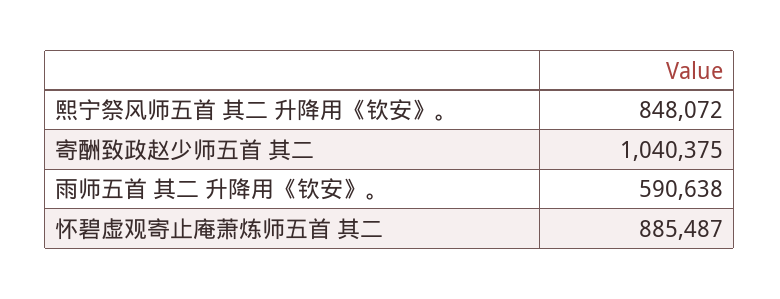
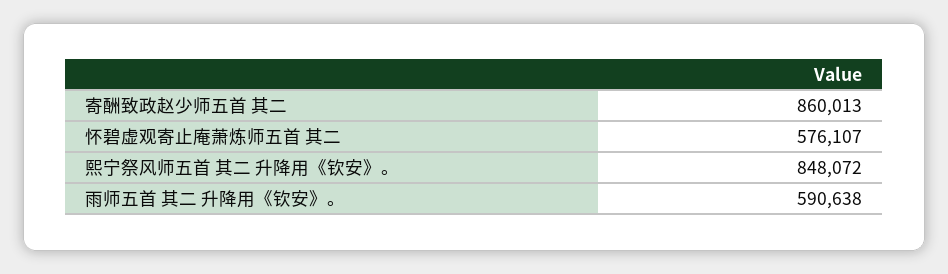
  {
    "熙宁祭风师五首 其二 升降用《钦安》。": 848072,
-   "寄酬致政赵少师五首 其二": 1040375,
+   "寄酬致政赵少师五首 其二": 860013,
    "雨师五首 其二 升降用《钦安》。": 590638,
-   "怀碧虚观寄止庵萧炼师五首 其二": 885487
+   "怀碧虚观寄止庵萧炼师五首 其二": 576107
  }

